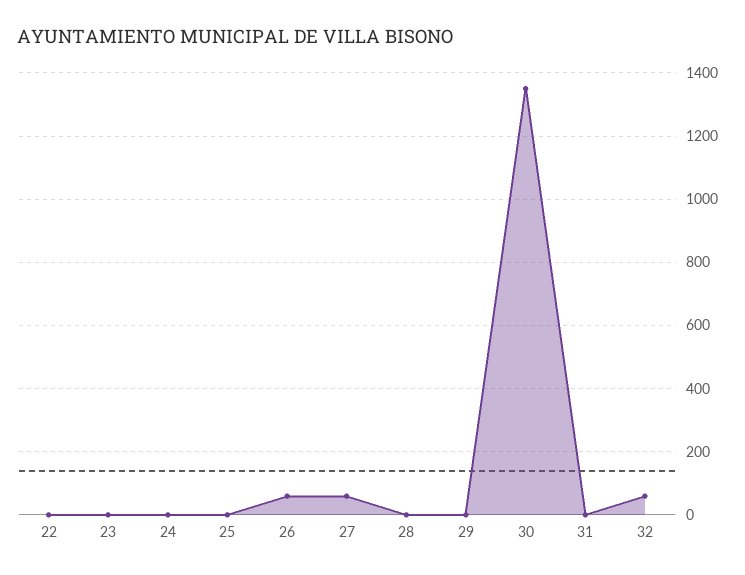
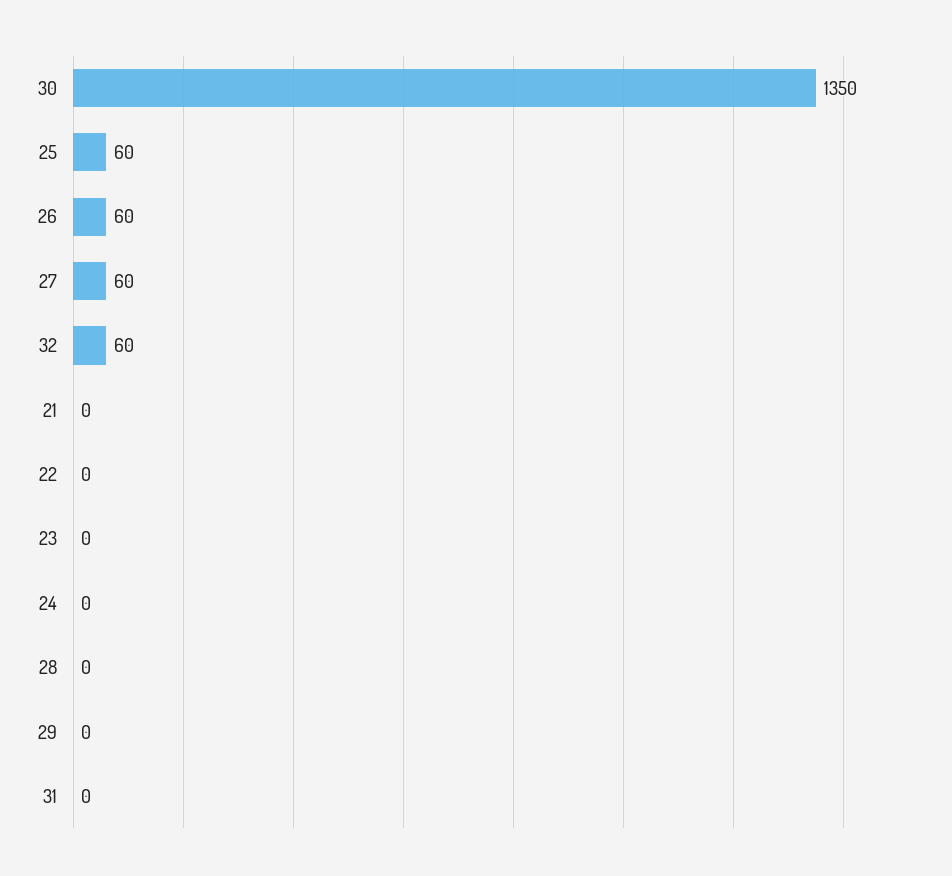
  {
    "22": 0,
    "23": 0,
    "24": 0,
-   "25": 0,
+   "25": 60,
    "26": 60,
    "27": 60,
    "28": 0,
    "29": 0,
    "30": 1350,
    "31": 0,
-   "32": 60
+   "32": 60,
+   "21": 0
  }

